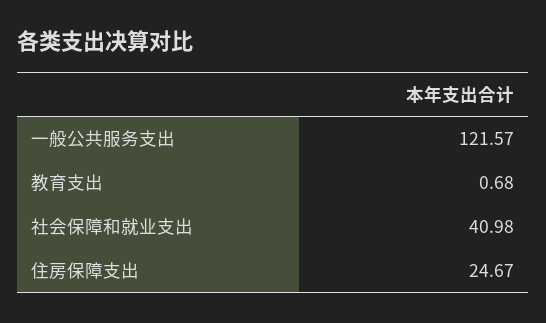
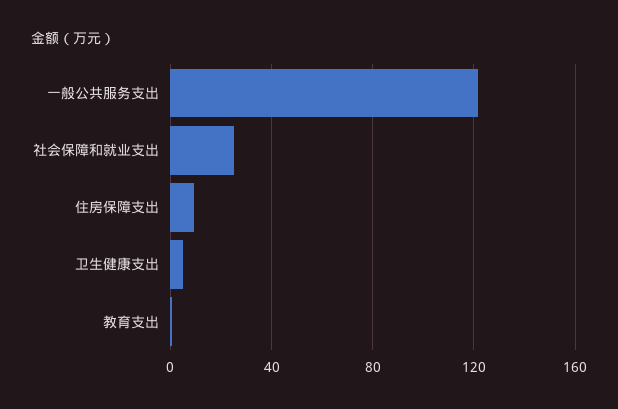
  {
    "一般公共服务支出": 121.57,
    "教育支出": 0.68,
-   "社会保障和就业支出": 40.98,
+   "社会保障和就业支出": 25,
-   "住房保障支出": 24.67
+   "住房保障支出": 10,
+   "卫生健康支出": 5
  }

